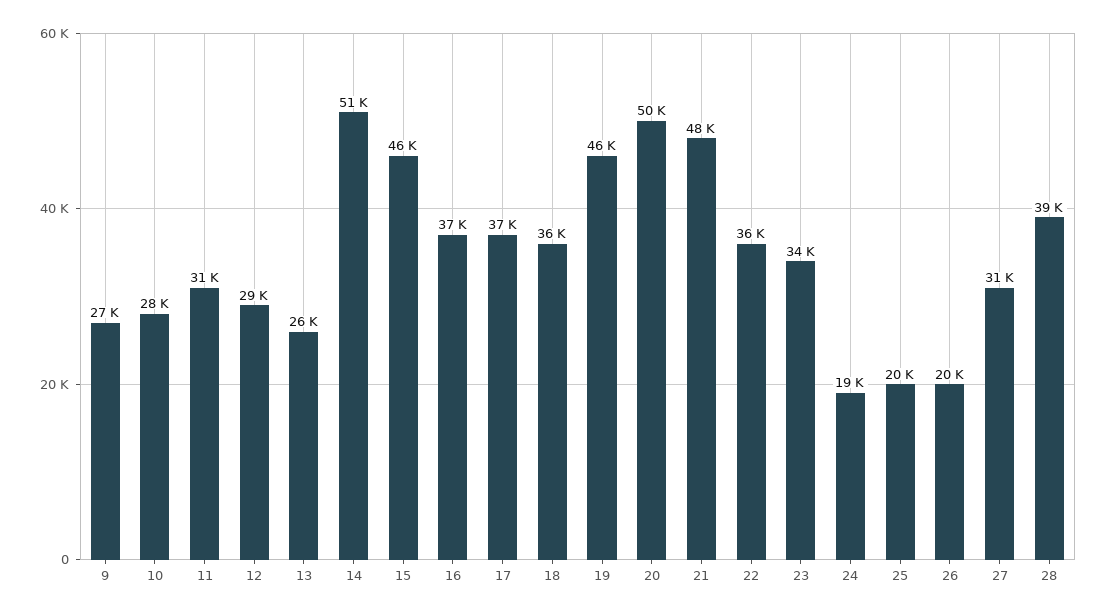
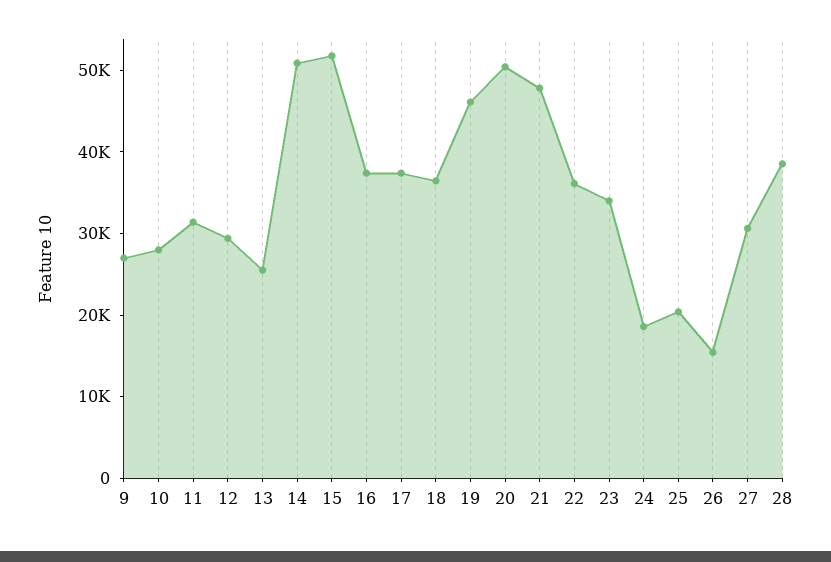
  {
    "9": 27000,
    "10": 28000,
    "11": 31000,
    "12": 29000,
    "13": 26000,
    "14": 51000,
-   "15": 46000,
+   "15": 52000,
    "16": 37000,
    "17": 37000,
    "18": 36000,
    "19": 46000,
    "20": 50000,
    "21": 48000,
    "22": 36000,
    "23": 34000,
    "24": 19000,
    "25": 20000,
-   "26": 20000,
+   "26": 16000,
    "27": 31000,
    "28": 39000
  }

